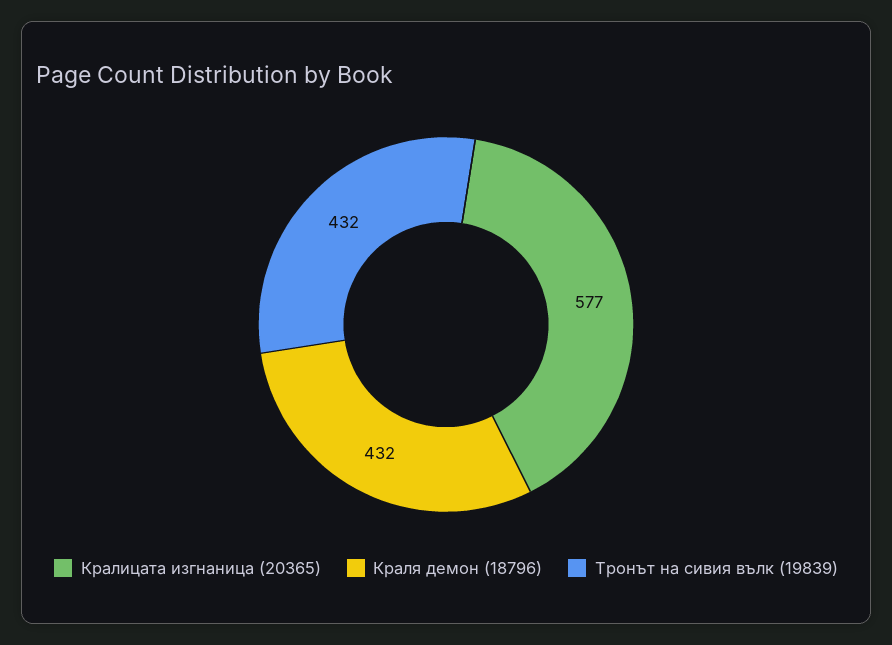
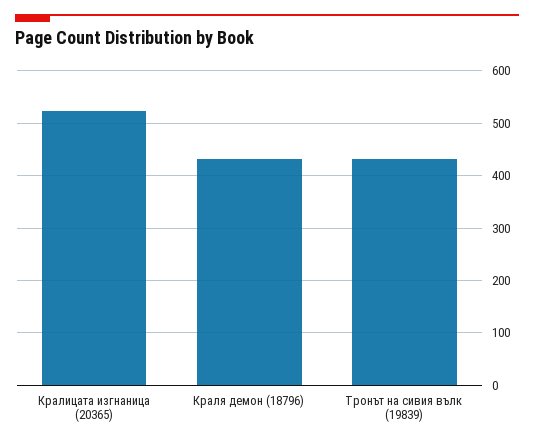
  {
-   "Кралицата изгнаница (20365)": 577,
+   "Кралицата изгнаница (20365)": 520,
    "Краля демон (18796)": 432,
    "Тронът на сивия вълк (19839)": 432
  }

